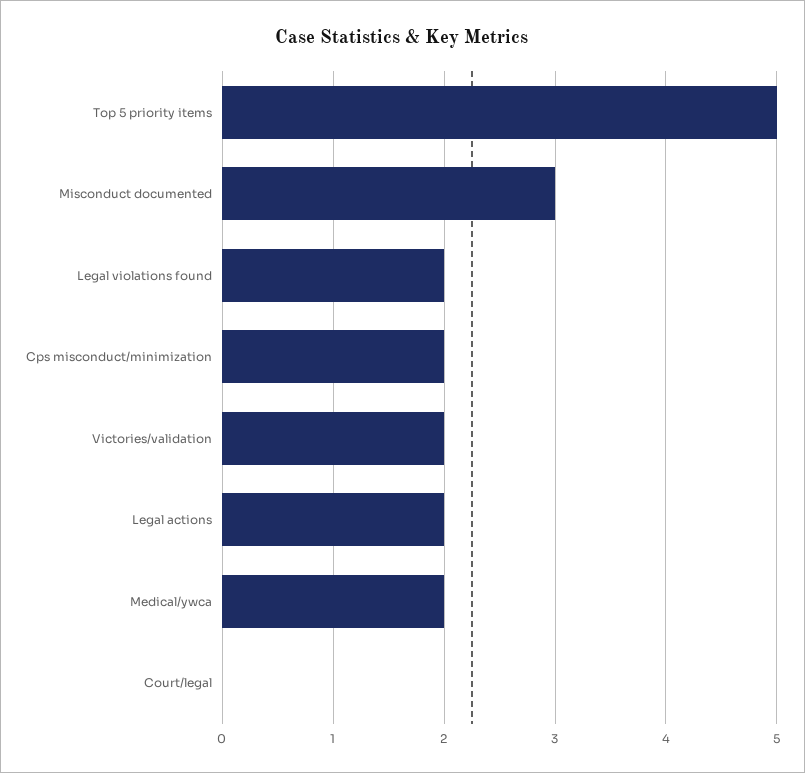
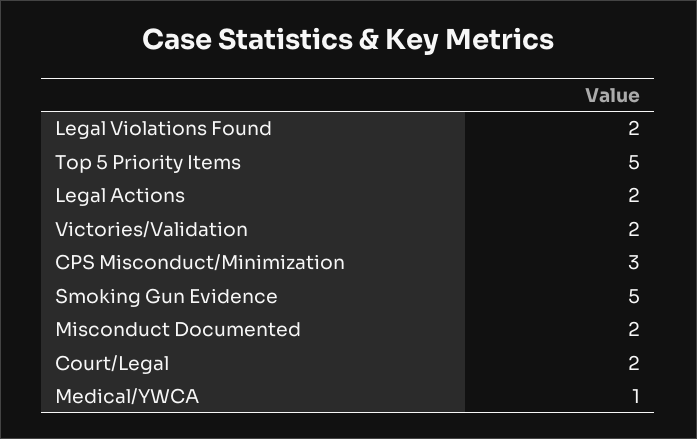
  {
    "Top 5 priority items": 5,
-   "Misconduct documented": 3,
+   "Misconduct documented": 2,
    "Legal violations found": 2,
-   "Cps misconduct/minimization": 2,
+   "Cps misconduct/minimization": 3,
    "Victories/validation": 2,
    "Legal actions": 2,
-   "Medical/ywca": 2,
+   "Medical/ywca": 1,
-   "Court/legal": 0
+   "Court/legal": 2,
+   "Smoking Gun Evidence": 5
  }

